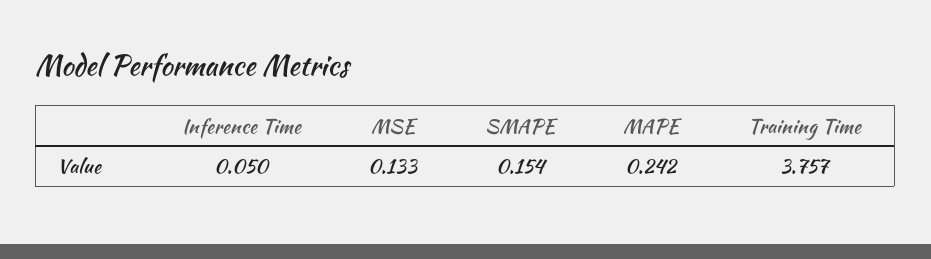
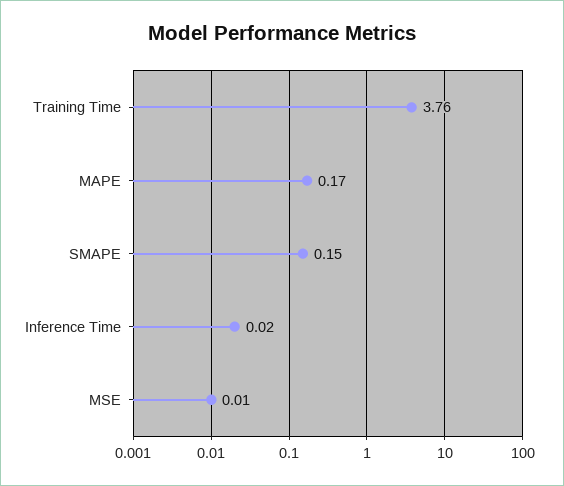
  {
-   "Inference Time": 0.05,
+   "Inference Time": 0.02,
-   "MSE": 0.133,
+   "MSE": 0.01,
    "SMAPE": 0.154,
-   "MAPE": 0.242,
+   "MAPE": 0.17,
    "Training Time": 3.757
  }

